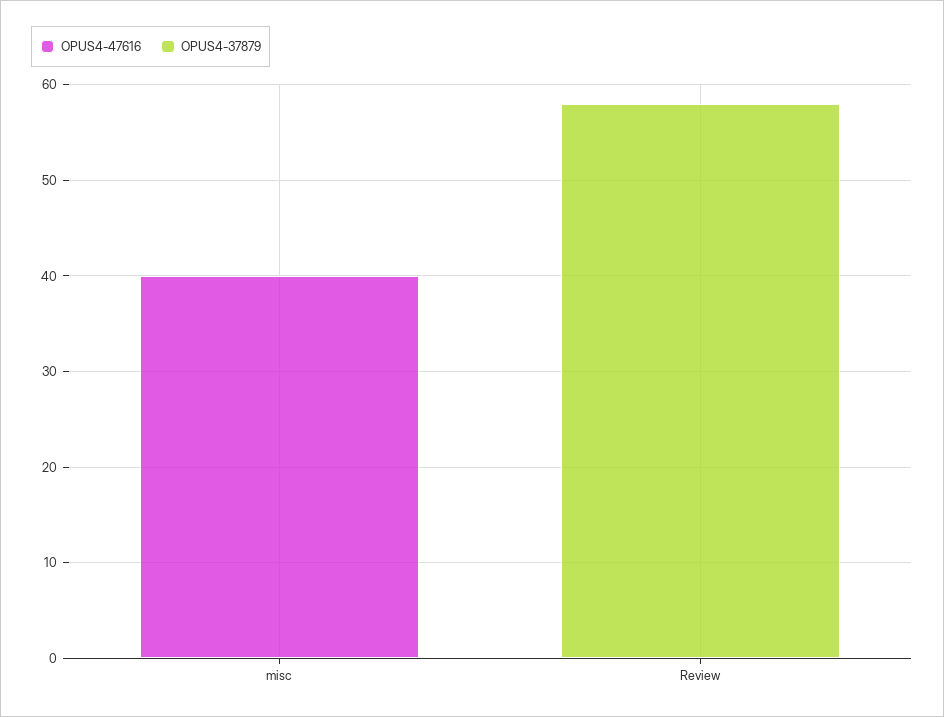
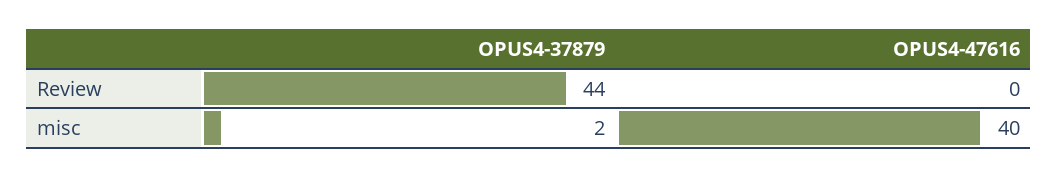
  {
    "OPUS4-47616": {
      "misc": 40,
      "Review": 0
    },
    "OPUS4-37879": {
-     "misc": 0,
+     "misc": 2,
-     "Review": 58
+     "Review": 44
    }
  }

